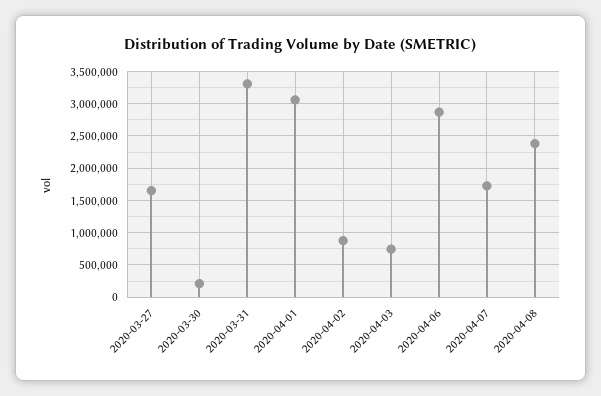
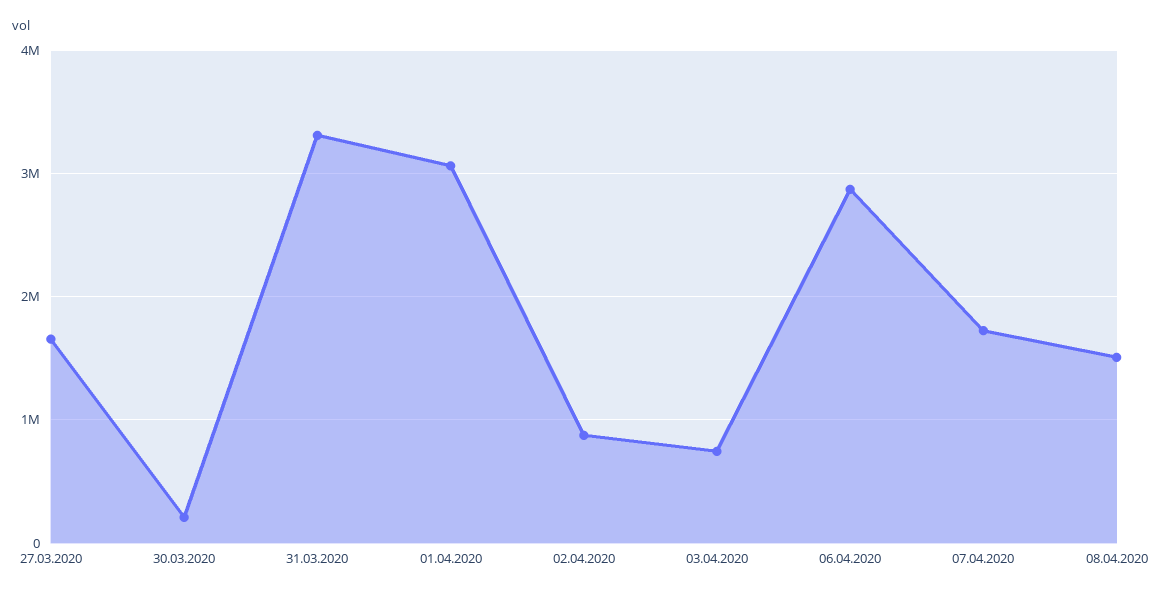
  {
    "2020-03-27": 1700000,
    "2020-03-30": 200000,
    "2020-03-31": 3300000,
    "2020-04-01": 3100000,
    "2020-04-02": 900000,
    "2020-04-03": 700000,
    "2020-04-06": 2900000,
    "2020-04-07": 1700000,
-   "2020-04-08": 2400000
+   "2020-04-08": 1500000
  }

